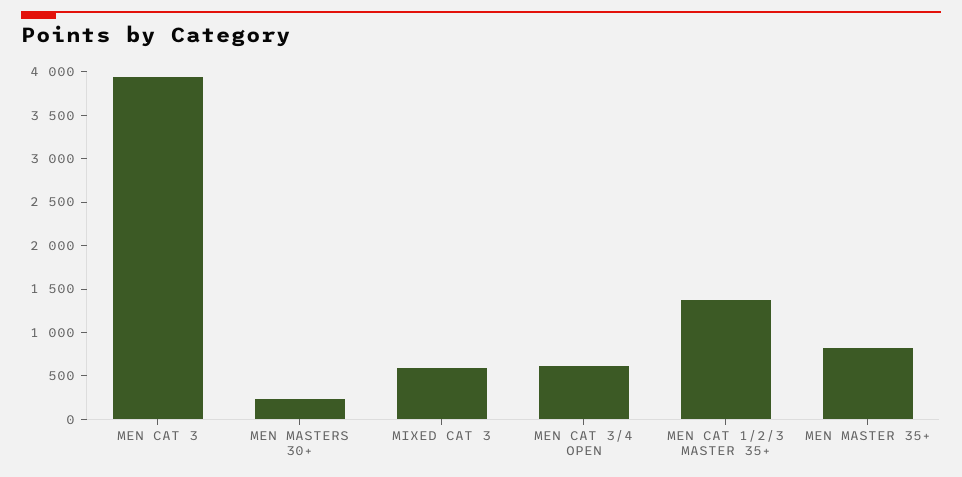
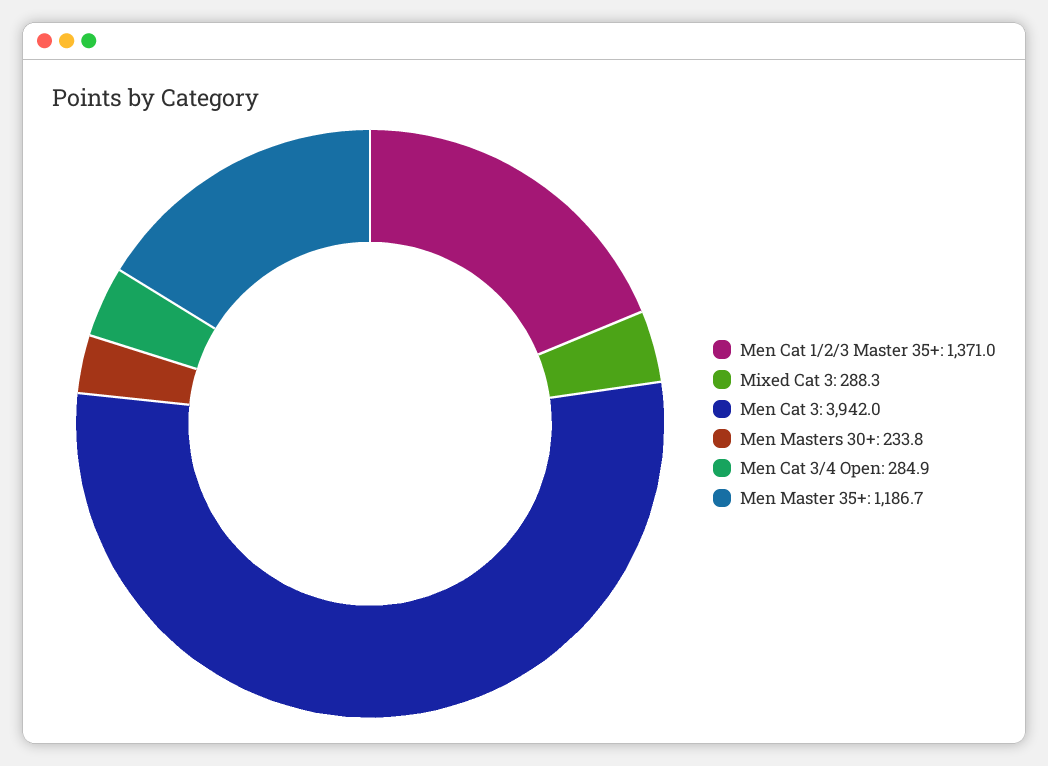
  {
    "MEN CAT 3": 3942,
    "MEN MASTERS 30+": 233.8,
-   "MIXED CAT 3": 600,
+   "MIXED CAT 3": 288.3,
-   "MEN CAT 3/4 OPEN": 600,
+   "MEN CAT 3/4 OPEN": 284.9,
    "MEN CAT 1/2/3 MASTER 35+": 1371,
-   "MEN MASTER 35+": 800
+   "MEN MASTER 35+": 1186.7
  }

